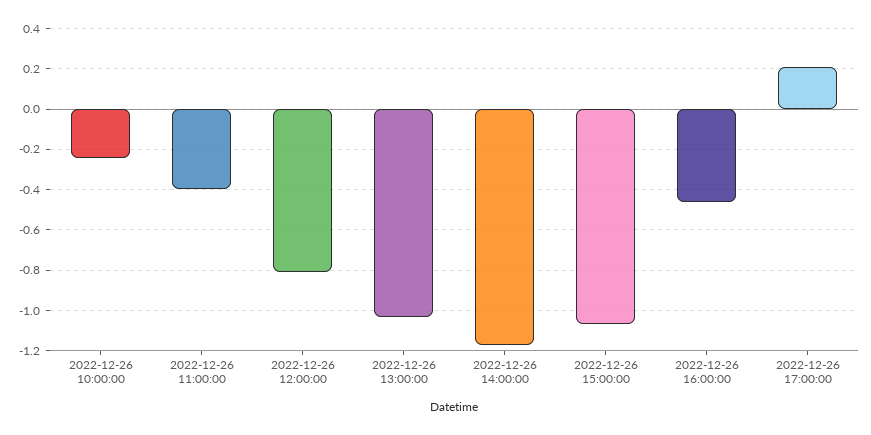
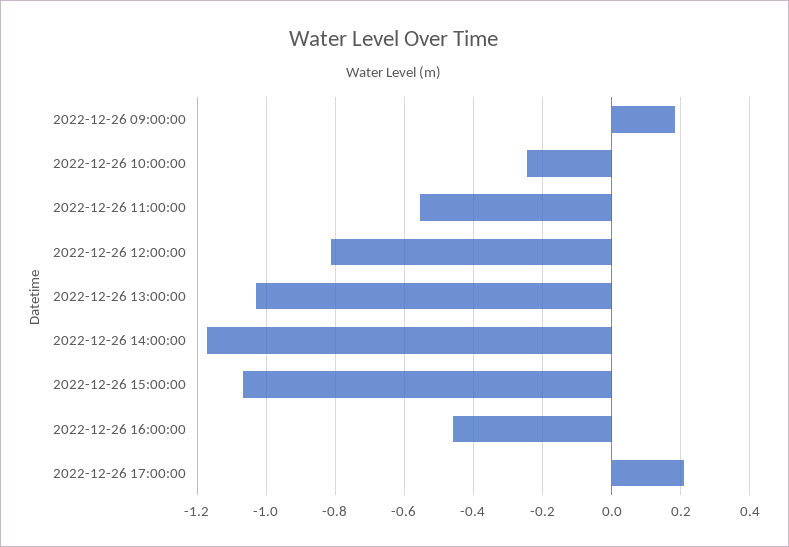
  {
    "2022-12-26 10:00:00": -0.24,
-   "2022-12-26 11:00:00": -0.4,
+   "2022-12-26 11:00:00": -0.56,
    "2022-12-26 12:00:00": -0.82,
    "2022-12-26 13:00:00": -1.04,
    "2022-12-26 14:00:00": -1.18,
    "2022-12-26 15:00:00": -1.06,
    "2022-12-26 16:00:00": -0.46,
-   "2022-12-26 17:00:00": 0.2
+   "2022-12-26 17:00:00": 0.2,
+   "2022-12-26 09:00:00": 0.18
  }

